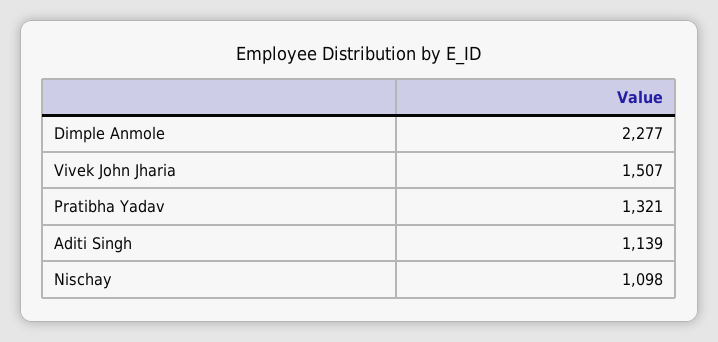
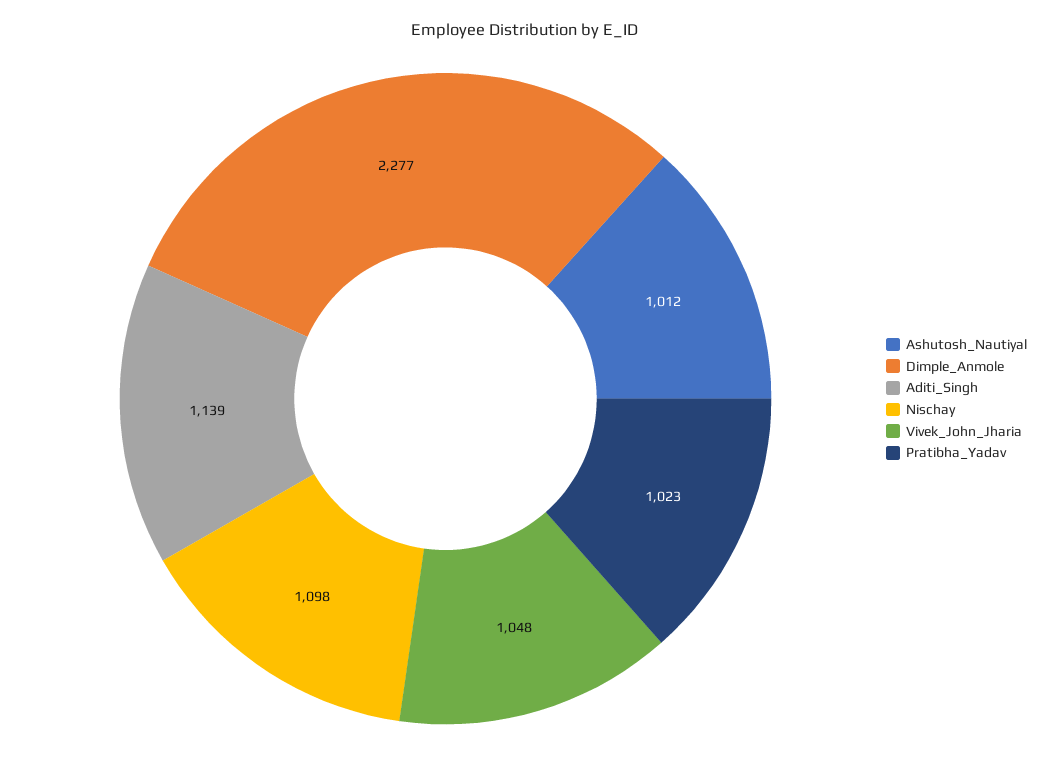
  {
    "Dimple Anmole": 2277,
-   "Vivek John Jharia": 1507,
+   "Vivek John Jharia": 1048,
-   "Pratibha Yadav": 1321,
+   "Pratibha Yadav": 1023,
    "Aditi Singh": 1139,
-   "Nischay": 1098
+   "Nischay": 1098,
+   "Ashutosh_Nautiyal": 1012
  }

